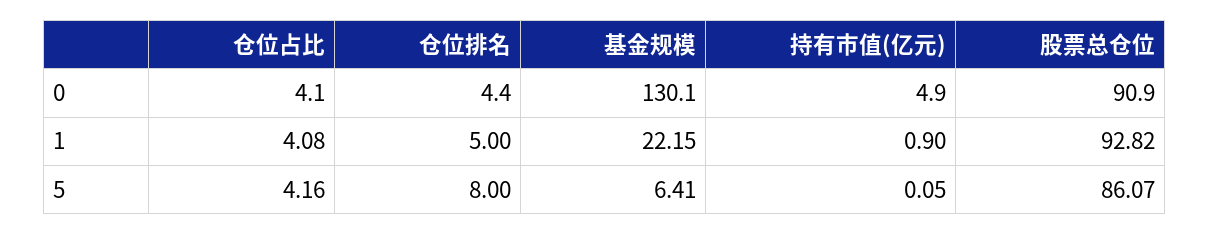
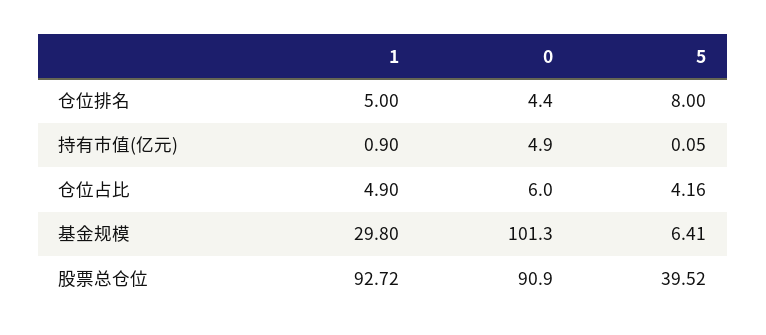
  {
    "仓位占比": {
-     "0": 4.1,
+     "0": 6,
-     "1": 4.08,
+     "1": 4.9,
      "5": 4.16
    },
    "仓位排名": {
      "0": 4.4,
      "1": 5,
      "5": 8
    },
    "基金规模": {
-     "0": 130.1,
+     "0": 101.3,
-     "1": 22.15,
+     "1": 29.8,
      "5": 6.41
    },
    "持有市值(亿元)": {
      "0": 4.9,
      "1": 0.9,
      "5": 0.05
    },
    "股票总仓位": {
      "0": 90.9,
-     "1": 92.82,
+     "1": 92.72,
-     "5": 86.07
+     "5": 39.52
    }
  }

